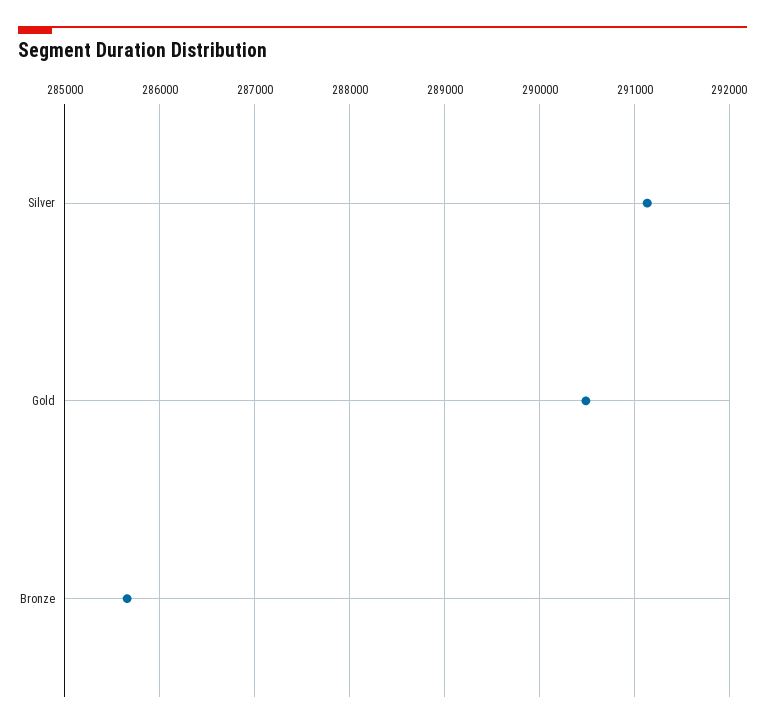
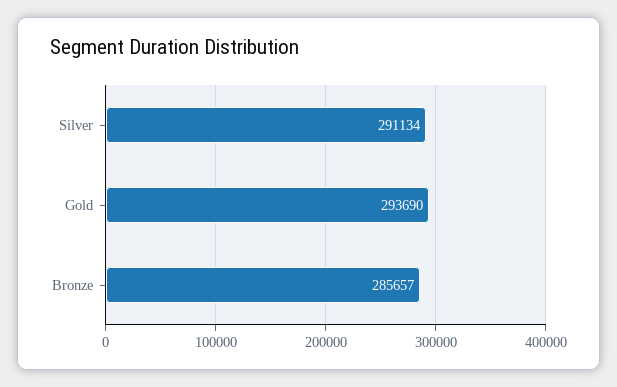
  {
    "Silver": 291134,
-   "Gold": 290500,
+   "Gold": 293690,
    "Bronze": 285657
  }

